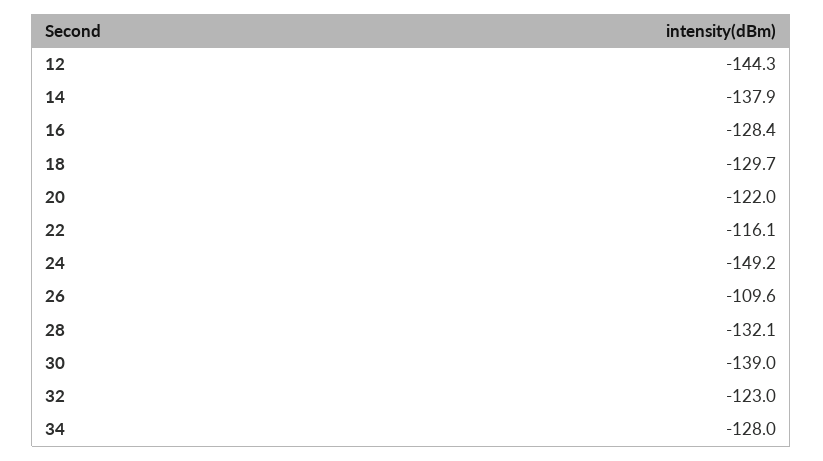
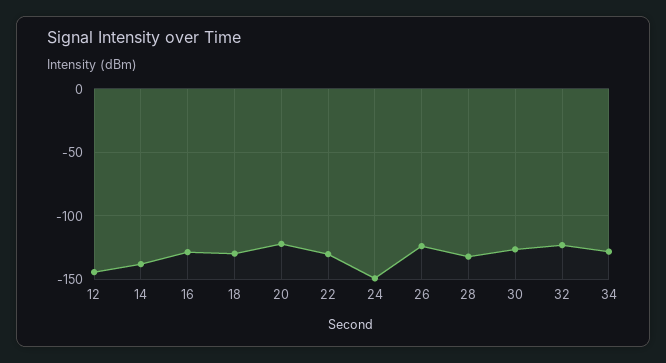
  {
    "12": -144.3,
    "14": -137.9,
    "16": -128.4,
    "18": -129.7,
    "20": -122,
-   "22": -116.1,
+   "22": -130,
    "24": -149.2,
-   "26": -109.6,
+   "26": -125,
    "28": -132.1,
-   "30": -139,
+   "30": -125,
    "32": -123,
    "34": -128
  }

